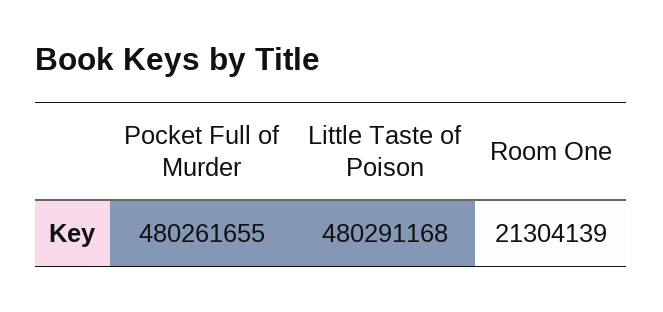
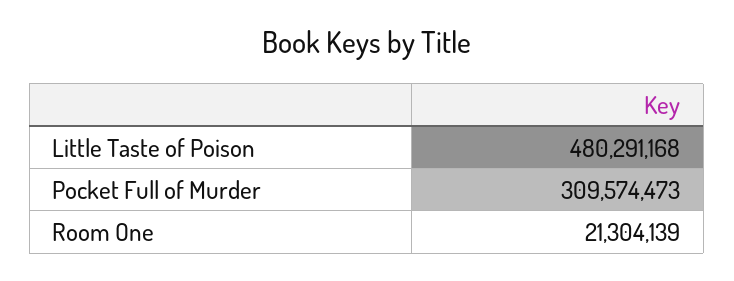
  {
-   "Pocket Full of Murder": 480261655,
+   "Pocket Full of Murder": 309574473,
    "Little Taste of Poison": 480291168,
    "Room One": 21304139
  }

